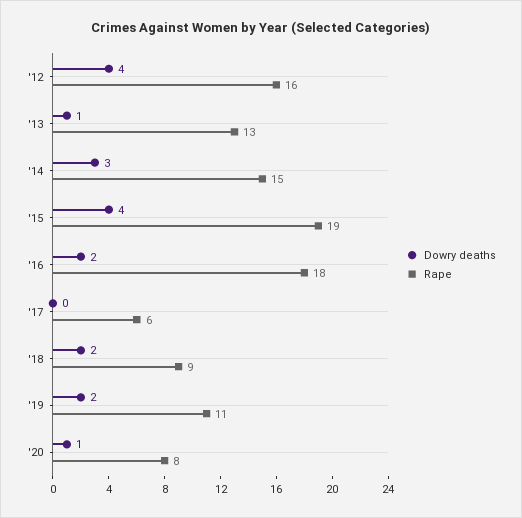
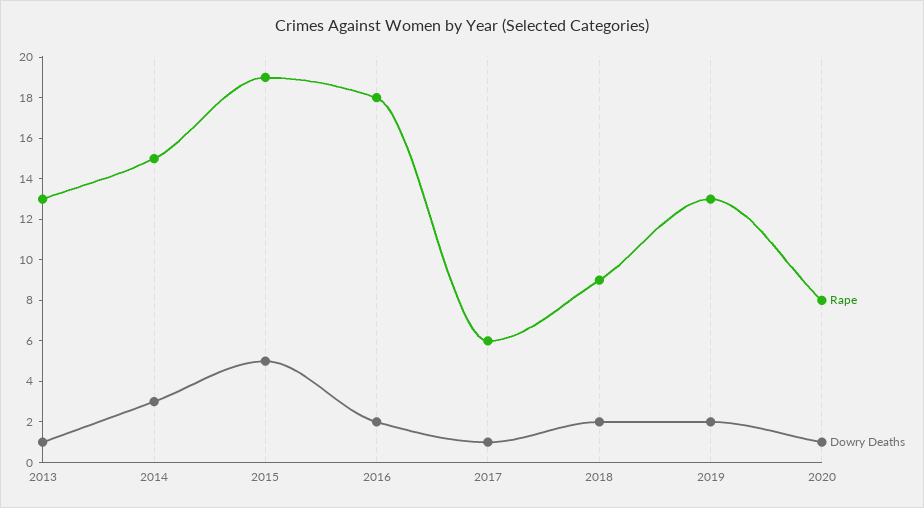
  {
    "Dowry deaths": {
-     "'12": 4,
      "'13": 1,
      "'14": 3,
-     "'15": 4,
+     "'15": 5,
      "'16": 2,
-     "'17": 0,
+     "'17": 1,
      "'18": 2,
      "'19": 2,
      "'20": 1
    },
    "Rape": {
-     "'12": 16,
      "'13": 13,
      "'14": 15,
      "'15": 19,
      "'16": 18,
      "'17": 6,
      "'18": 9,
-     "'19": 11,
+     "'19": 13,
      "'20": 8
    }
  }

